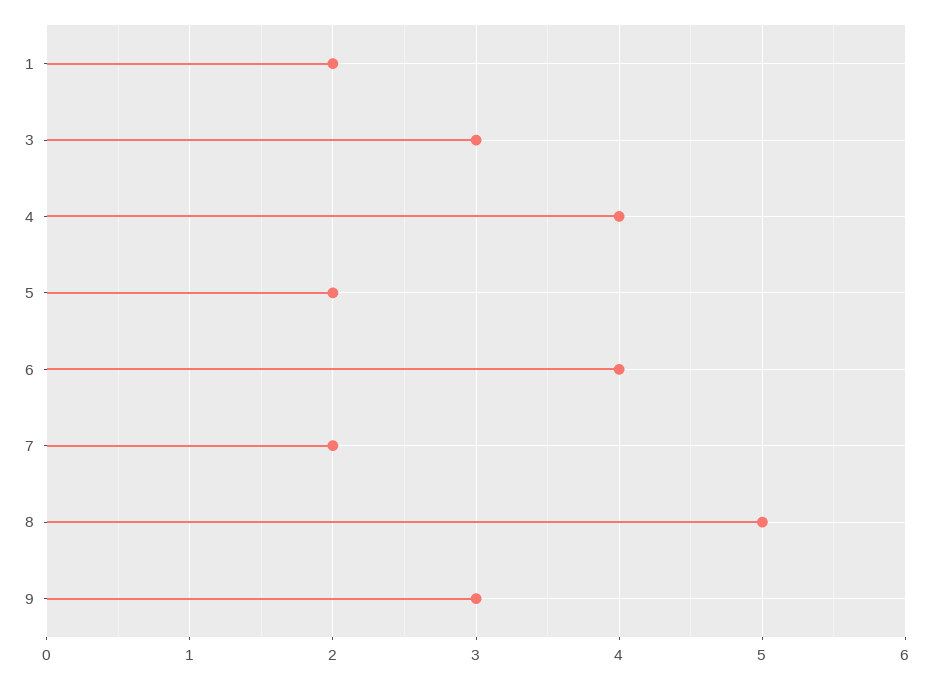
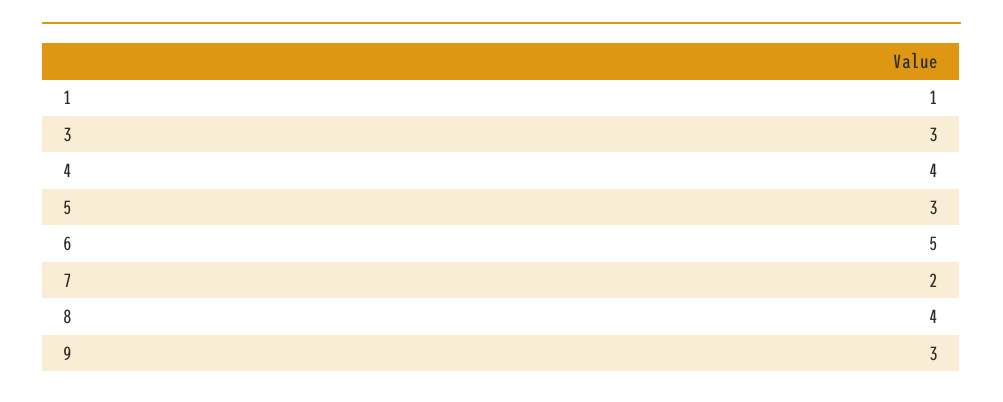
  {
-   "1": 2,
+   "1": 1,
    "3": 3,
    "4": 4,
-   "5": 2,
+   "5": 3,
-   "6": 4,
+   "6": 5,
    "7": 2,
-   "8": 5,
+   "8": 4,
    "9": 3
  }

